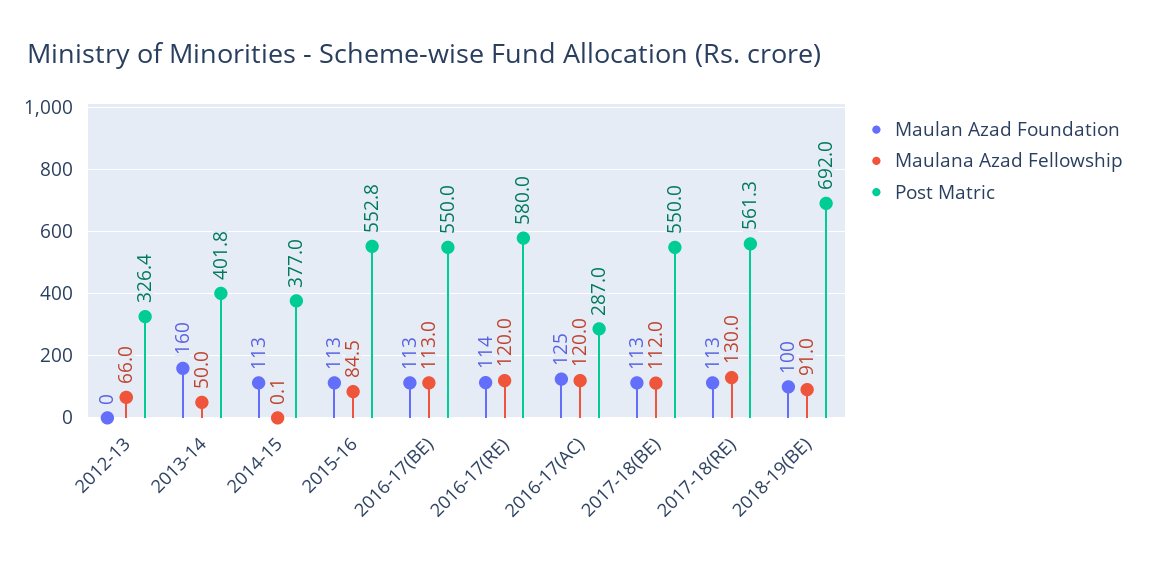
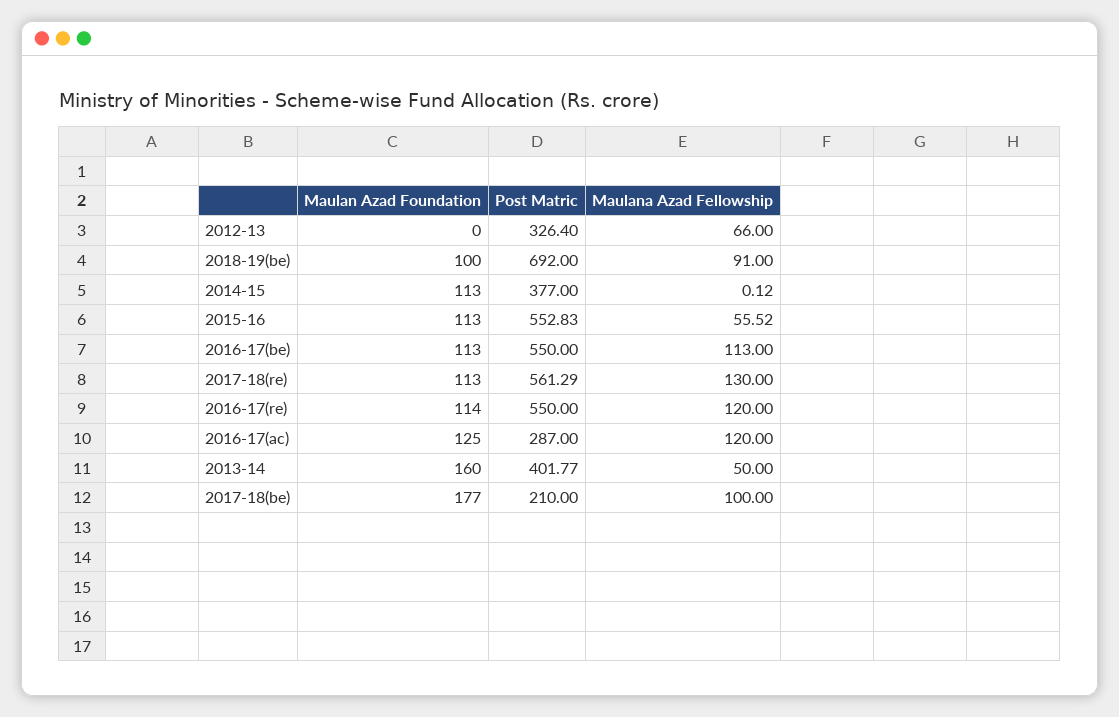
  {
    "Maulan Azad Foundation": {
      "2012-13": 0,
      "2013-14": 160,
      "2014-15": 113,
      "2015-16": 113,
      "2016-17(BE)": 113,
      "2016-17(RE)": 114,
      "2016-17(AC)": 125,
-     "2017-18(BE)": 113,
+     "2017-18(BE)": 177,
      "2017-18(RE)": 113,
      "2018-19(BE)": 100
    },
    "Maulana Azad Fellowship": {
      "2012-13": 66,
      "2013-14": 50,
      "2014-15": 0.12,
-     "2015-16": 84.5,
+     "2015-16": 55.52,
      "2016-17(BE)": 113,
      "2016-17(RE)": 120,
      "2016-17(AC)": 120,
-     "2017-18(BE)": 112,
+     "2017-18(BE)": 100,
      "2017-18(RE)": 130,
      "2018-19(BE)": 91
    },
    "Post Matric": {
      "2012-13": 326.4,
      "2013-14": 401.77,
      "2014-15": 377,
      "2015-16": 552.83,
      "2016-17(BE)": 550,
-     "2016-17(RE)": 580,
+     "2016-17(RE)": 550,
      "2016-17(AC)": 287,
-     "2017-18(BE)": 550,
+     "2017-18(BE)": 210,
      "2017-18(RE)": 561.29,
      "2018-19(BE)": 692
    }
  }

